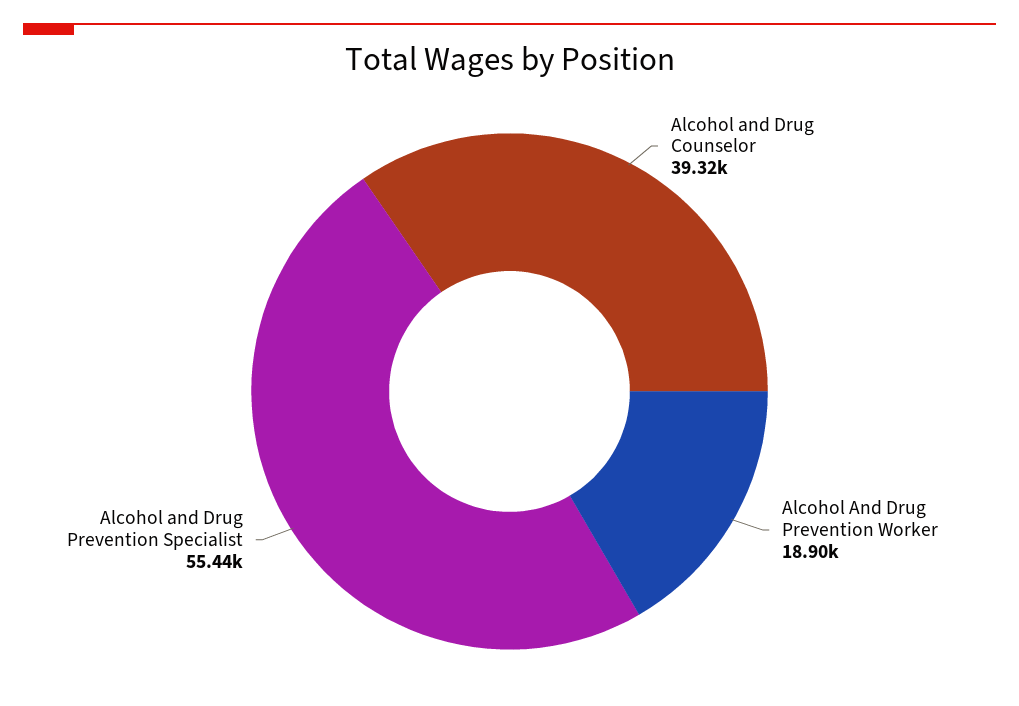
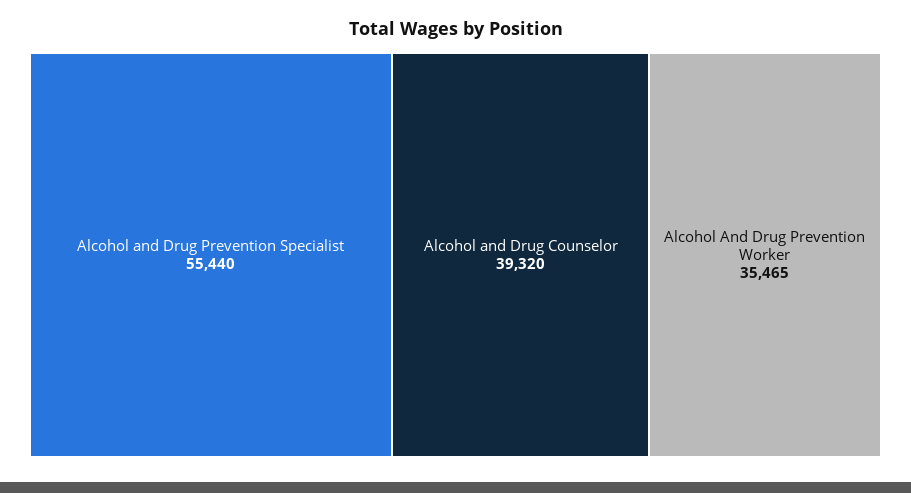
  {
    "Alcohol and Drug Counselor": 39320,
-   "Alcohol And Drug Prevention Worker": 18900,
+   "Alcohol And Drug Prevention Worker": 35465,
    "Alcohol and Drug Prevention Specialist": 55440
  }

